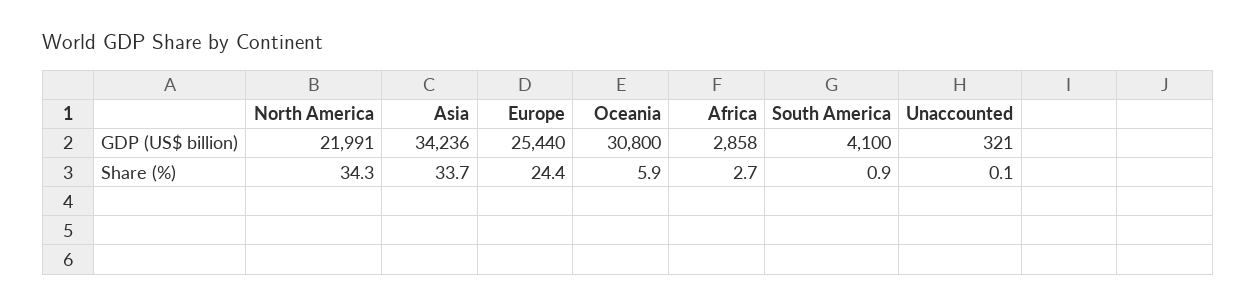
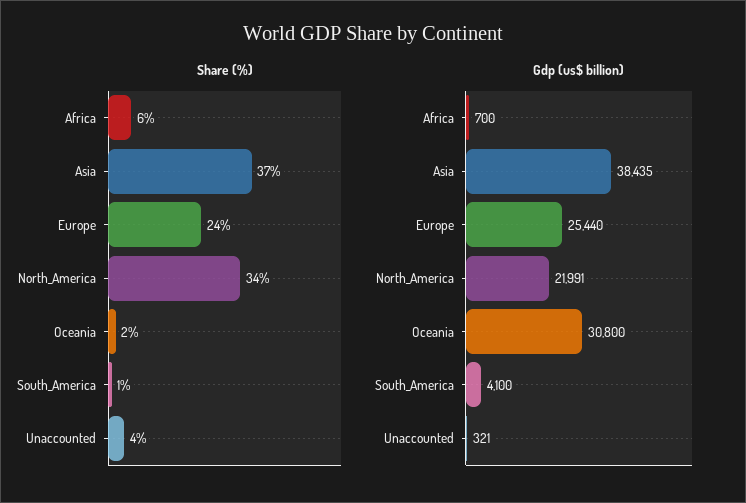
  {
    "GDP (US$ billion)": {
      "North America": 21991,
-     "Asia": 34236,
+     "Asia": 38435,
      "Europe": 25440,
      "Oceania": 30800,
-     "Africa": 2858,
+     "Africa": 700,
      "South America": 4100,
      "Unaccounted": 321
    },
    "Share (%)": {
      "North America": 34.3,
-     "Asia": 33.7,
+     "Asia": 37,
      "Europe": 24.4,
-     "Oceania": 5.9,
+     "Oceania": 2,
-     "Africa": 2.7,
+     "Africa": 6,
      "South America": 0.9,
-     "Unaccounted": 0.1
+     "Unaccounted": 4
    }
  }

